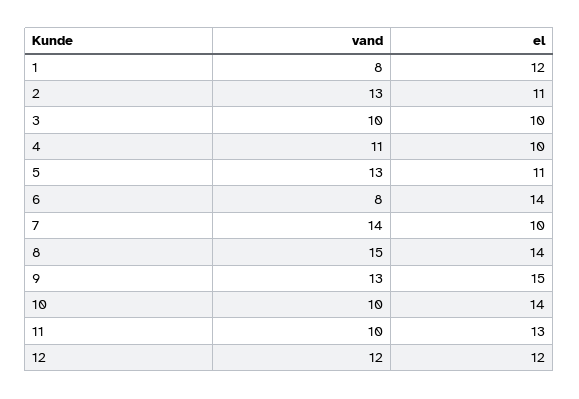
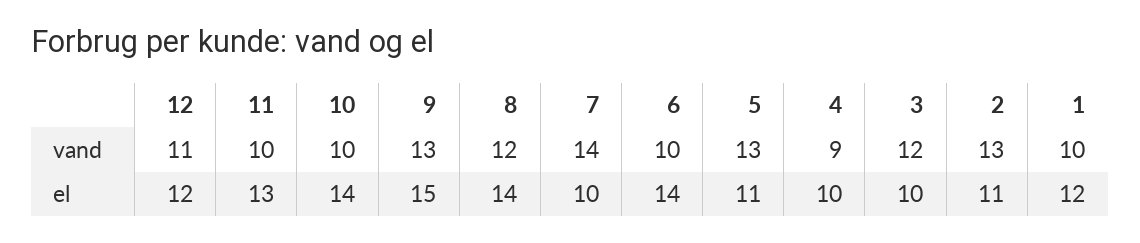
  {
    "vand": {
-     "1": 8,
+     "1": 10,
      "2": 13,
-     "3": 10,
+     "3": 12,
-     "4": 11,
+     "4": 9,
      "5": 13,
-     "6": 8,
+     "6": 10,
      "7": 14,
-     "8": 15,
+     "8": 12,
      "9": 13,
      "10": 10,
      "11": 10,
-     "12": 12
+     "12": 11
    },
    "el": {
      "1": 12,
      "2": 11,
      "3": 10,
      "4": 10,
      "5": 11,
      "6": 14,
      "7": 10,
      "8": 14,
      "9": 15,
      "10": 14,
      "11": 13,
      "12": 12
    }
  }

